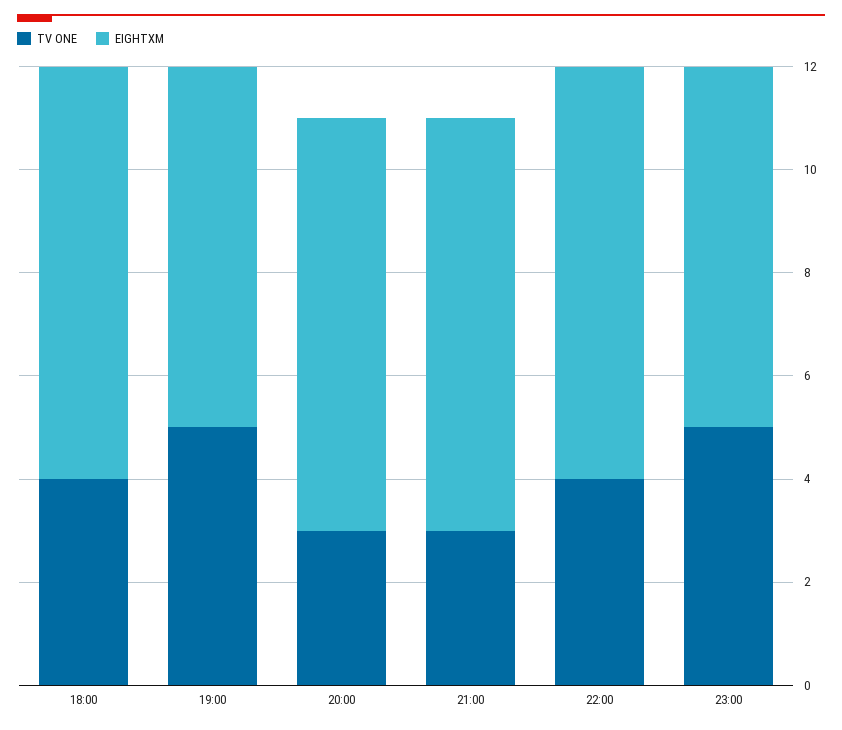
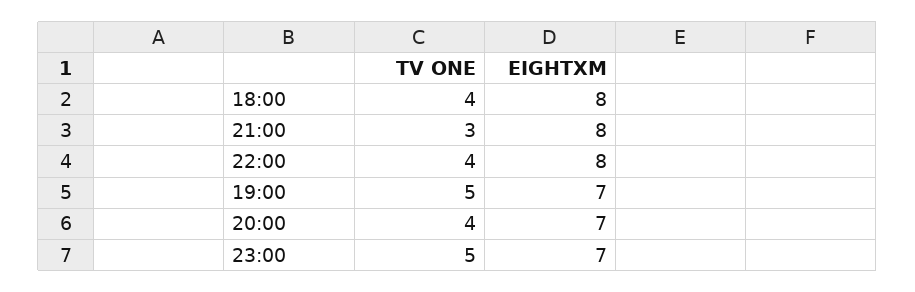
  {
    "TV ONE": {
      "18:00": 4,
      "19:00": 5,
-     "20:00": 3,
+     "20:00": 4,
      "21:00": 3,
      "22:00": 4,
      "23:00": 5
    },
    "EIGHTXM": {
      "18:00": 8,
      "19:00": 7,
-     "20:00": 8,
+     "20:00": 7,
      "21:00": 8,
      "22:00": 8,
      "23:00": 7
    }
  }

